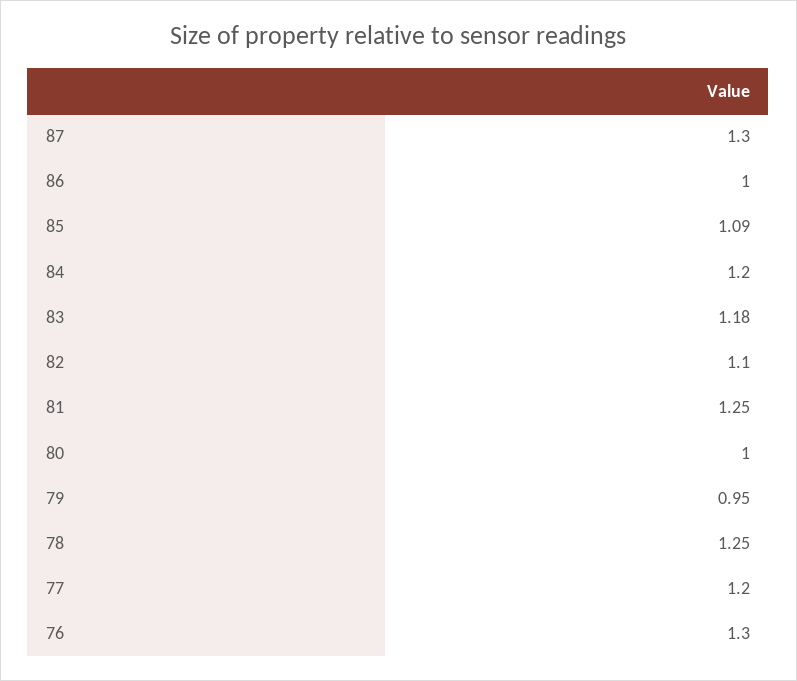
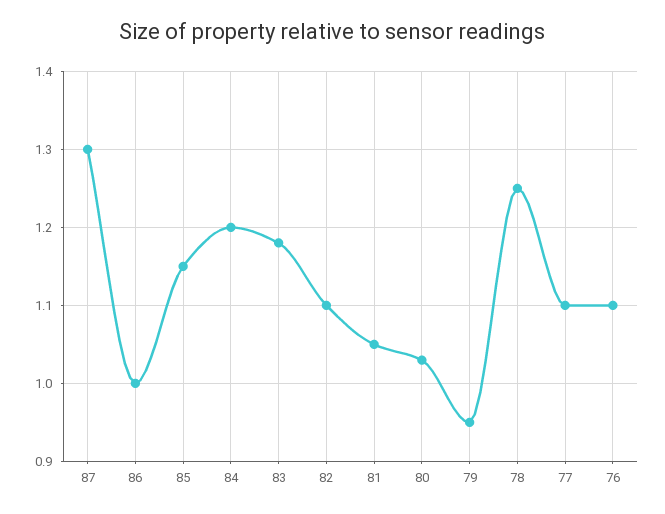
  {
    "87": 1.3,
    "86": 1,
-   "85": 1.09,
+   "85": 1.15,
    "84": 1.2,
    "83": 1.18,
    "82": 1.1,
-   "81": 1.25,
+   "81": 1.05,
-   "80": 1,
+   "80": 1.03,
    "79": 0.95,
    "78": 1.25,
-   "77": 1.2,
+   "77": 1.1,
-   "76": 1.3
+   "76": 1.1
  }

